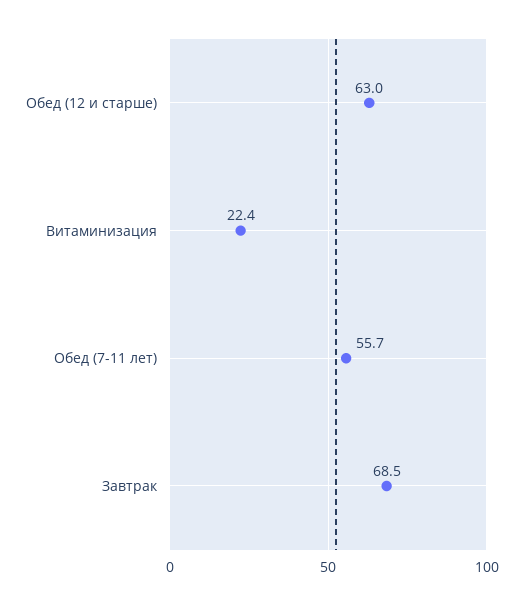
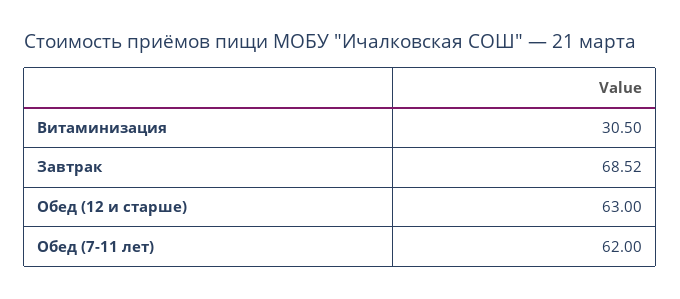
  {
    "Обед (12 и старше)": 63,
-   "Витаминизация": 22.4,
+   "Витаминизация": 30.5,
-   "Обед (7-11 лет)": 55.7,
+   "Обед (7-11 лет)": 62,
    "Завтрак": 68.52
  }

